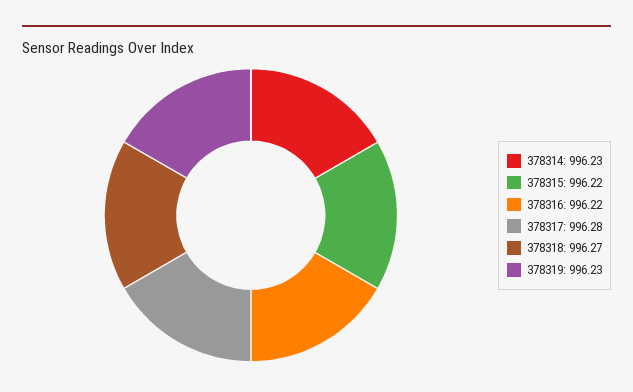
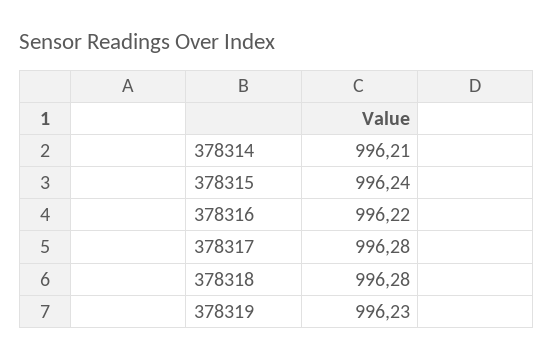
  {
-   "378314": 996.23,
+   "378314": 996.21,
-   "378315": 996.22,
+   "378315": 996.24,
    "378316": 996.22,
    "378317": 996.28,
-   "378318": 996.27,
+   "378318": 996.28,
    "378319": 996.23
  }

